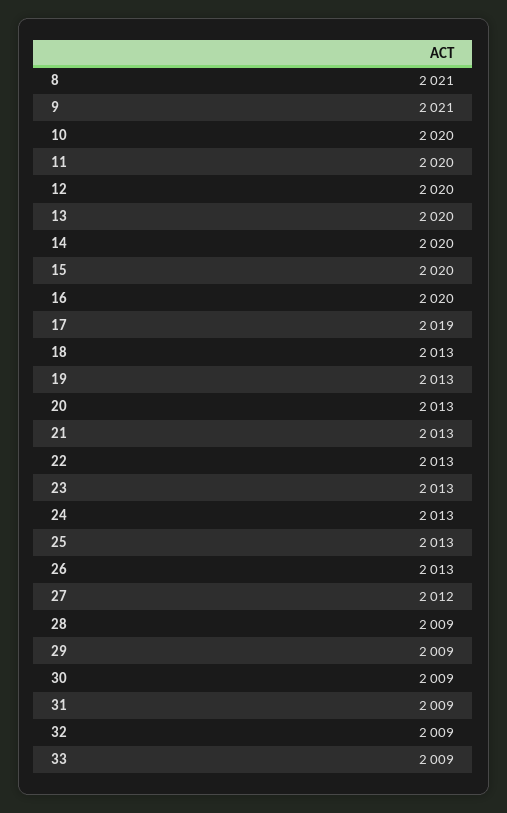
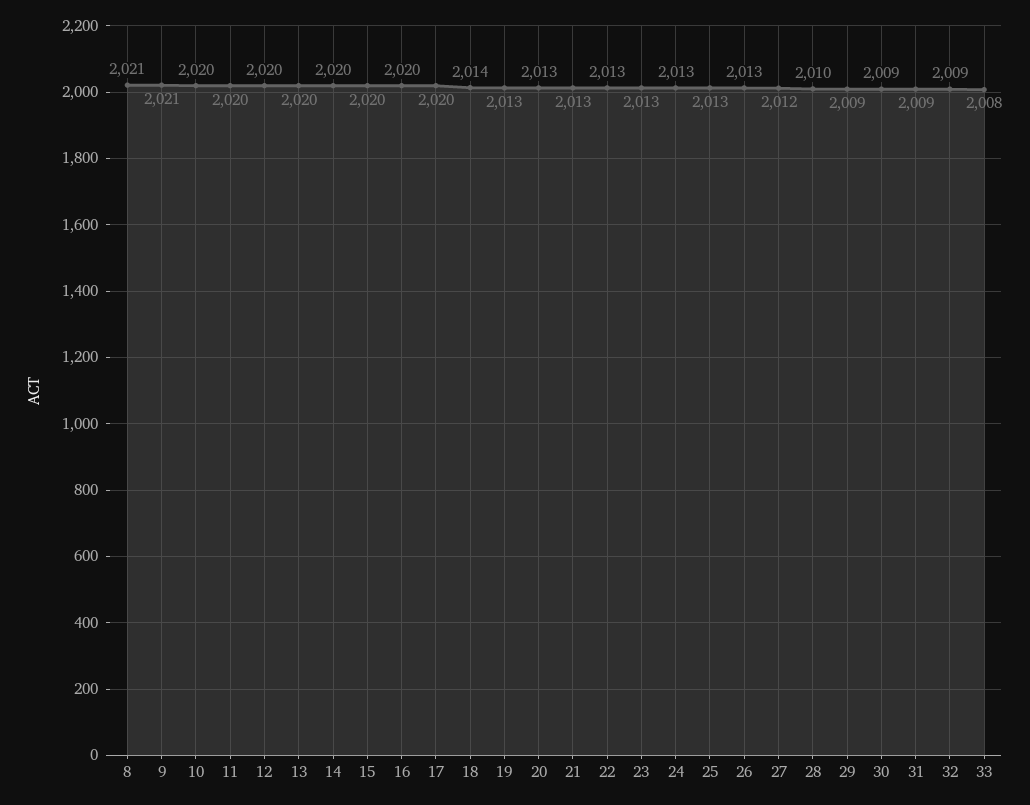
  {
    "8": 2021,
    "9": 2021,
    "10": 2020,
    "11": 2020,
    "12": 2020,
    "13": 2020,
    "14": 2020,
    "15": 2020,
    "16": 2020,
-   "17": 2019,
+   "17": 2020,
-   "18": 2013,
+   "18": 2014,
    "19": 2013,
    "20": 2013,
    "21": 2013,
    "22": 2013,
    "23": 2013,
    "24": 2013,
    "25": 2013,
    "26": 2013,
    "27": 2012,
-   "28": 2009,
+   "28": 2010,
    "29": 2009,
    "30": 2009,
    "31": 2009,
    "32": 2009,
-   "33": 2009
+   "33": 2008
  }

